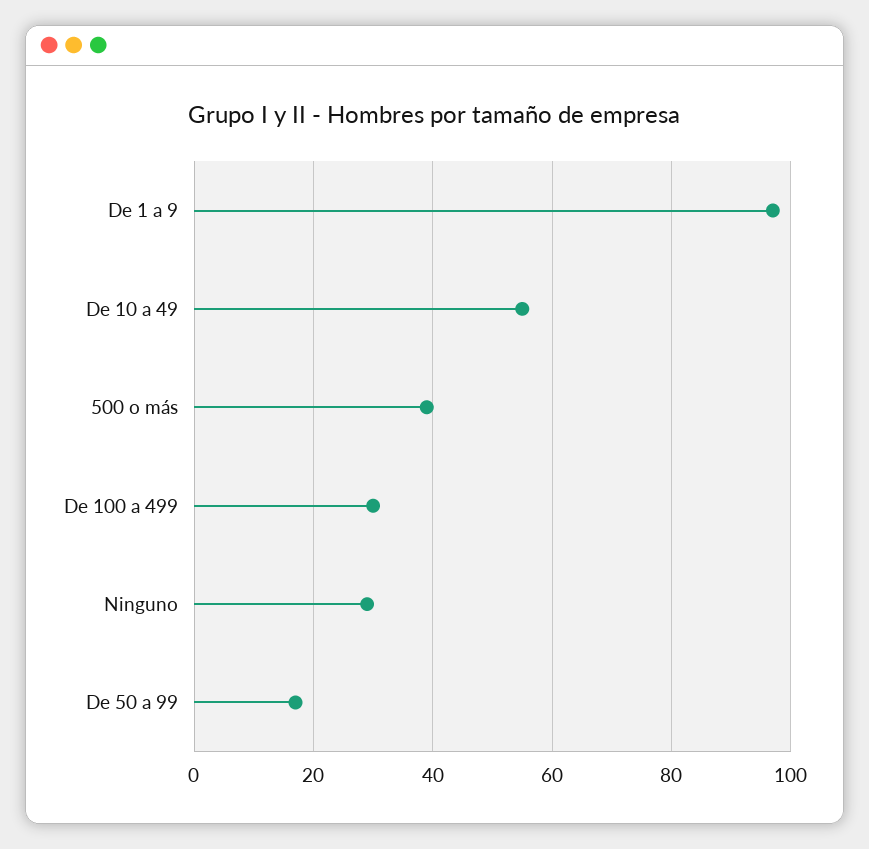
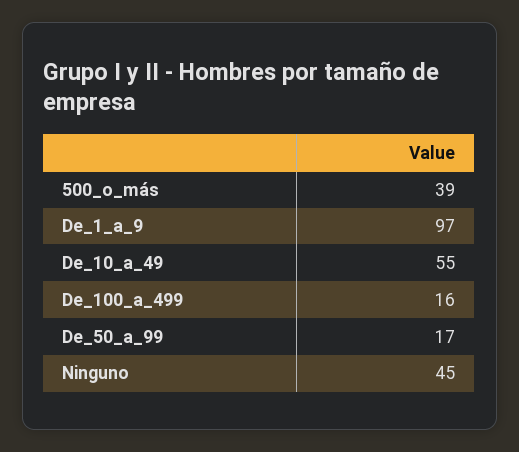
  {
    "De 1 a 9": 97,
    "De 10 a 49": 55,
    "500 o más": 39,
-   "De 100 a 499": 30,
+   "De 100 a 499": 16,
-   "Ninguno": 30,
+   "Ninguno": 45,
    "De 50 a 99": 17
  }

